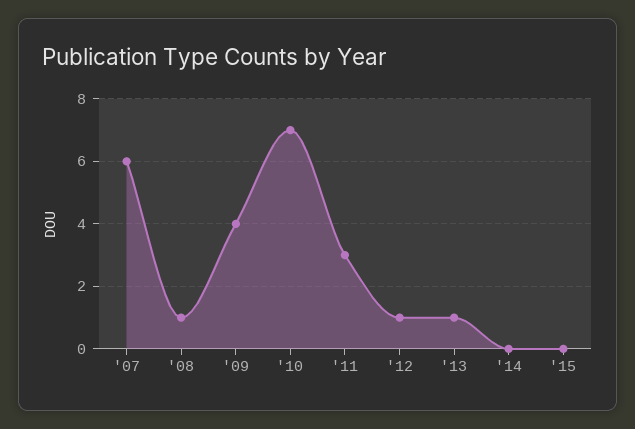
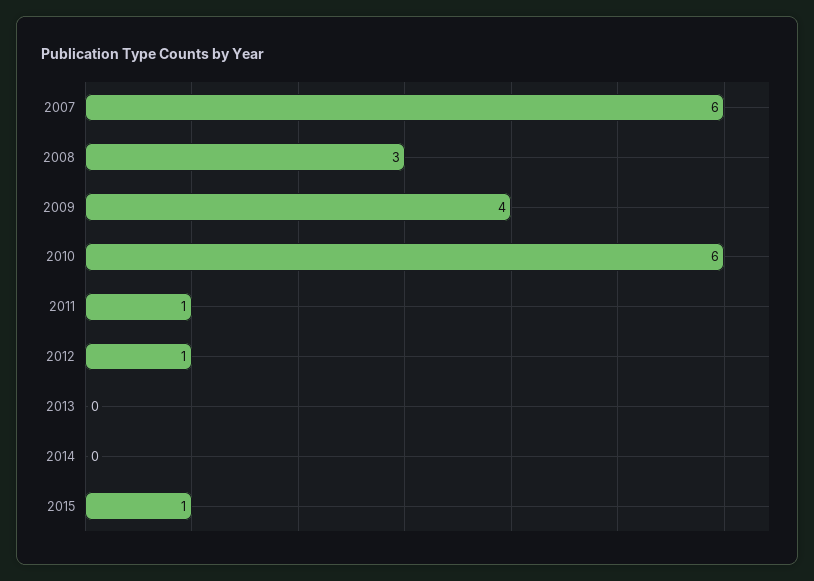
  {
    "'07": 6,
-   "'08": 1,
+   "'08": 3,
    "'09": 4,
-   "'10": 7,
+   "'10": 6,
-   "'11": 3,
+   "'11": 1,
    "'12": 1,
-   "'13": 1,
+   "'13": 0,
    "'14": 0,
-   "'15": 0
+   "'15": 1
  }

